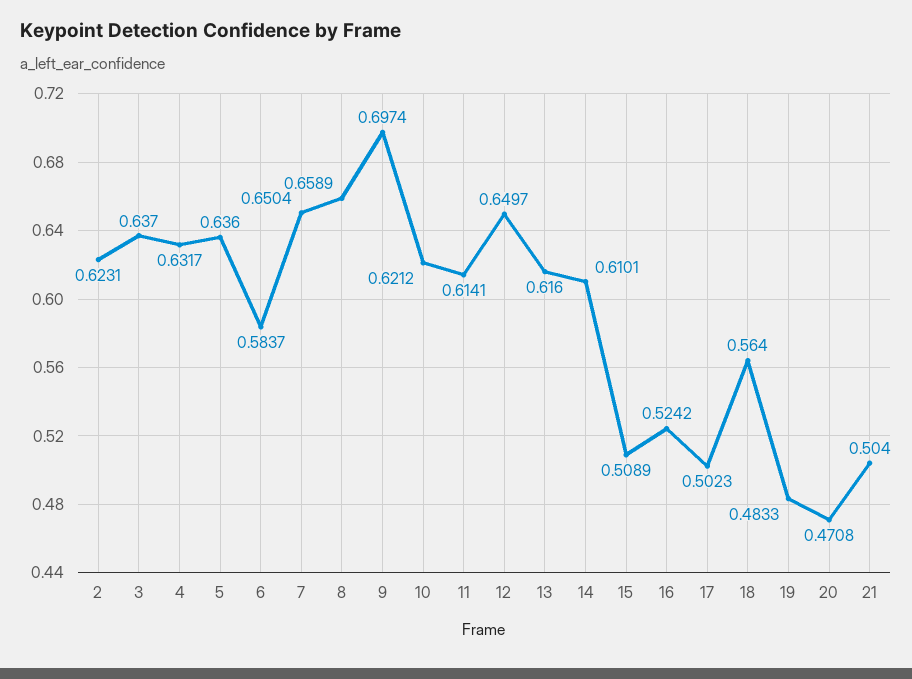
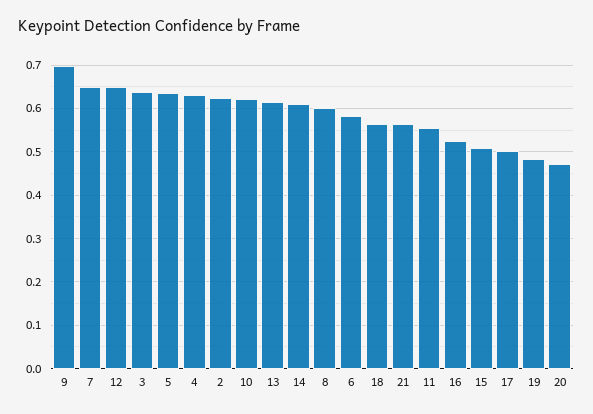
  {
    "2": 0.6231,
    "3": 0.637,
    "4": 0.6317,
    "5": 0.636,
    "6": 0.5837,
    "7": 0.6504,
-   "8": 0.6589,
+   "8": 0.6,
    "9": 0.6974,
    "10": 0.6212,
-   "11": 0.6141,
+   "11": 0.56,
    "12": 0.6497,
    "13": 0.616,
    "14": 0.6101,
    "15": 0.5089,
    "16": 0.5242,
    "17": 0.5023,
    "18": 0.564,
    "19": 0.4833,
    "20": 0.4708,
-   "21": 0.504
+   "21": 0.56
  }

